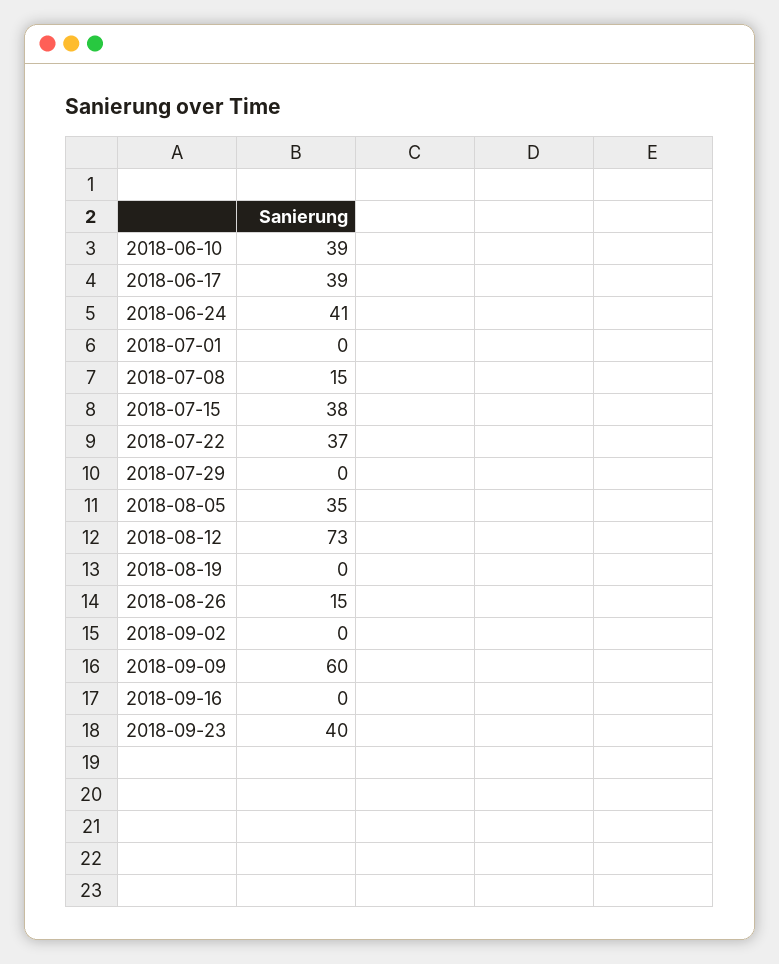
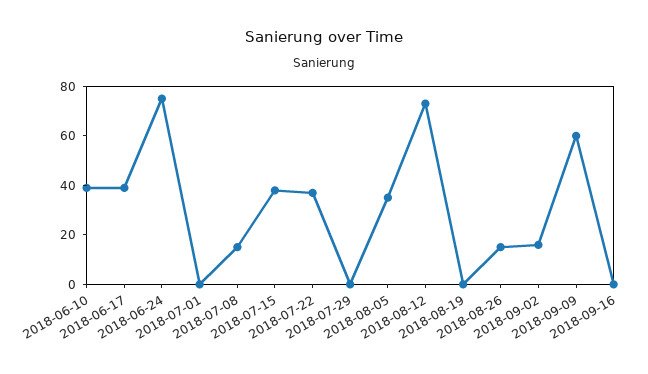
  {
    "2018-06-10": 39,
    "2018-06-17": 39,
-   "2018-06-24": 41,
+   "2018-06-24": 75,
    "2018-07-01": 0,
    "2018-07-08": 15,
    "2018-07-15": 38,
    "2018-07-22": 37,
    "2018-07-29": 0,
    "2018-08-05": 35,
    "2018-08-12": 73,
    "2018-08-19": 0,
    "2018-08-26": 15,
-   "2018-09-02": 0,
+   "2018-09-02": 15,
    "2018-09-09": 60,
-   "2018-09-16": 0,
+   "2018-09-16": 0
-   "2018-09-23": 40
  }

